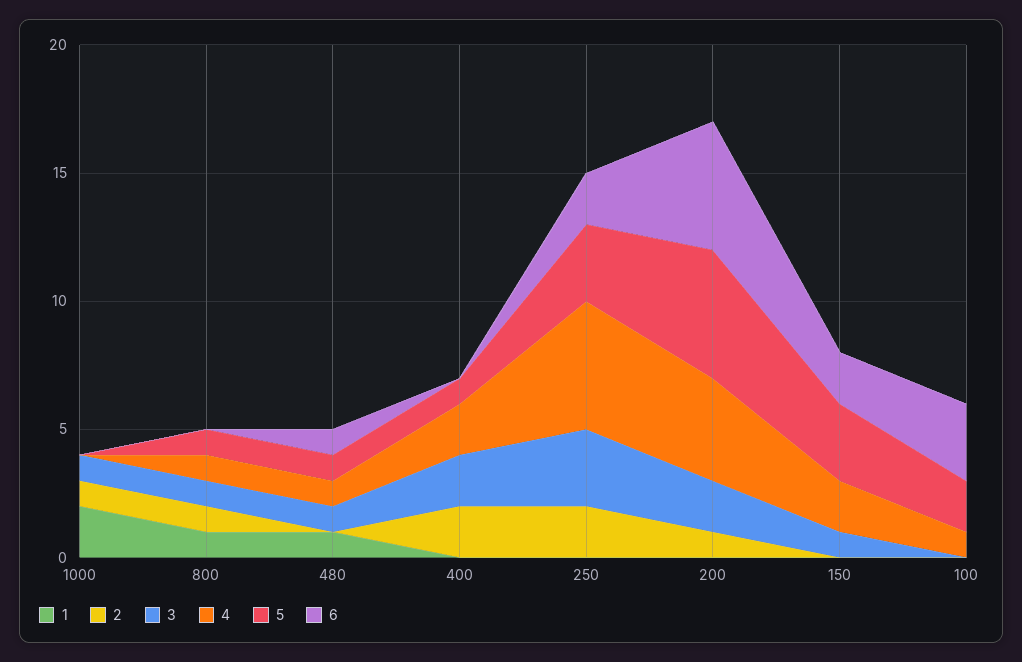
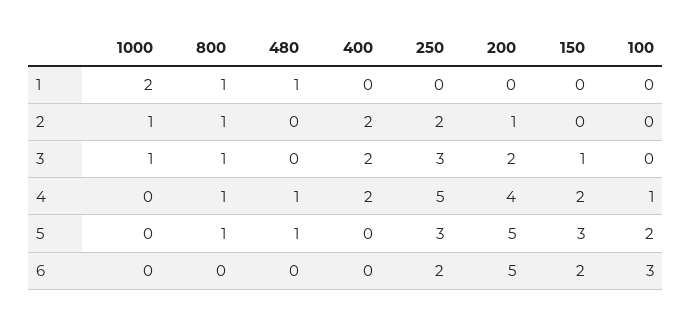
  {
    "1": {
      "1000": 2,
      "800": 1,
      "480": 1,
      "400": 0,
      "250": 0,
      "200": 0,
      "150": 0,
      "100": 0
    },
    "2": {
      "1000": 1,
      "800": 1,
      "480": 0,
      "400": 2,
      "250": 2,
      "200": 1,
      "150": 0,
      "100": 0
    },
    "3": {
      "1000": 1,
      "800": 1,
-     "480": 1,
+     "480": 0,
      "400": 2,
      "250": 3,
      "200": 2,
      "150": 1,
      "100": 0
    },
    "4": {
      "1000": 0,
      "800": 1,
      "480": 1,
      "400": 2,
      "250": 5,
      "200": 4,
      "150": 2,
      "100": 1
    },
    "5": {
      "1000": 0,
      "800": 1,
      "480": 1,
-     "400": 1,
+     "400": 0,
      "250": 3,
      "200": 5,
      "150": 3,
      "100": 2
    },
    "6": {
      "1000": 0,
      "800": 0,
-     "480": 1,
+     "480": 0,
      "400": 0,
      "250": 2,
      "200": 5,
      "150": 2,
      "100": 3
    }
  }

